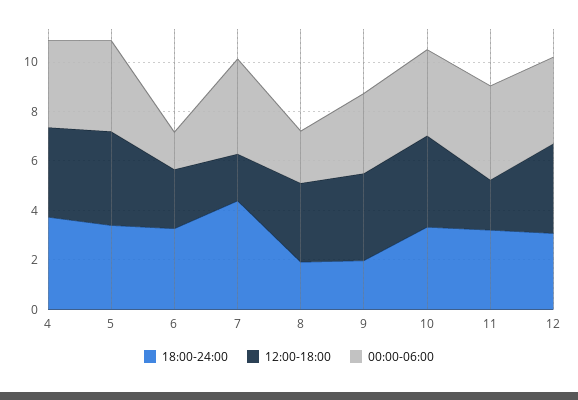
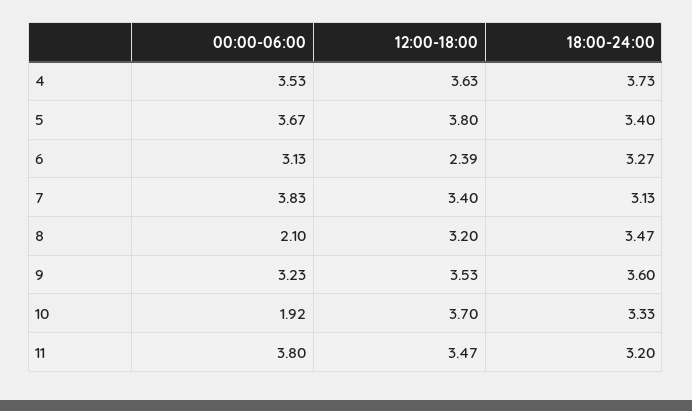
  {
    "18:00-24:00": {
      "4": 3.73,
      "5": 3.4,
      "6": 3.27,
-     "7": 4.5,
+     "7": 3.13,
-     "8": 2,
+     "8": 3.47,
-     "9": 2,
+     "9": 3.6,
      "10": 3.33,
-     "11": 3.2,
+     "11": 3.2
-     "12": 3
    },
    "12:00-18:00": {
      "4": 3.63,
      "5": 3.8,
      "6": 2.39,
-     "7": 2,
+     "7": 3.4,
      "8": 3.2,
      "9": 3.53,
      "10": 3.7,
-     "11": 2,
+     "11": 3.47
-     "12": 3.5
    },
    "00:00-06:00": {
      "4": 3.53,
      "5": 3.67,
-     "6": 1.5,
+     "6": 3.13,
      "7": 3.83,
      "8": 2.1,
      "9": 3.23,
-     "10": 3.5,
+     "10": 1.92,
-     "11": 3.8,
+     "11": 3.8
-     "12": 3.5
    }
  }

